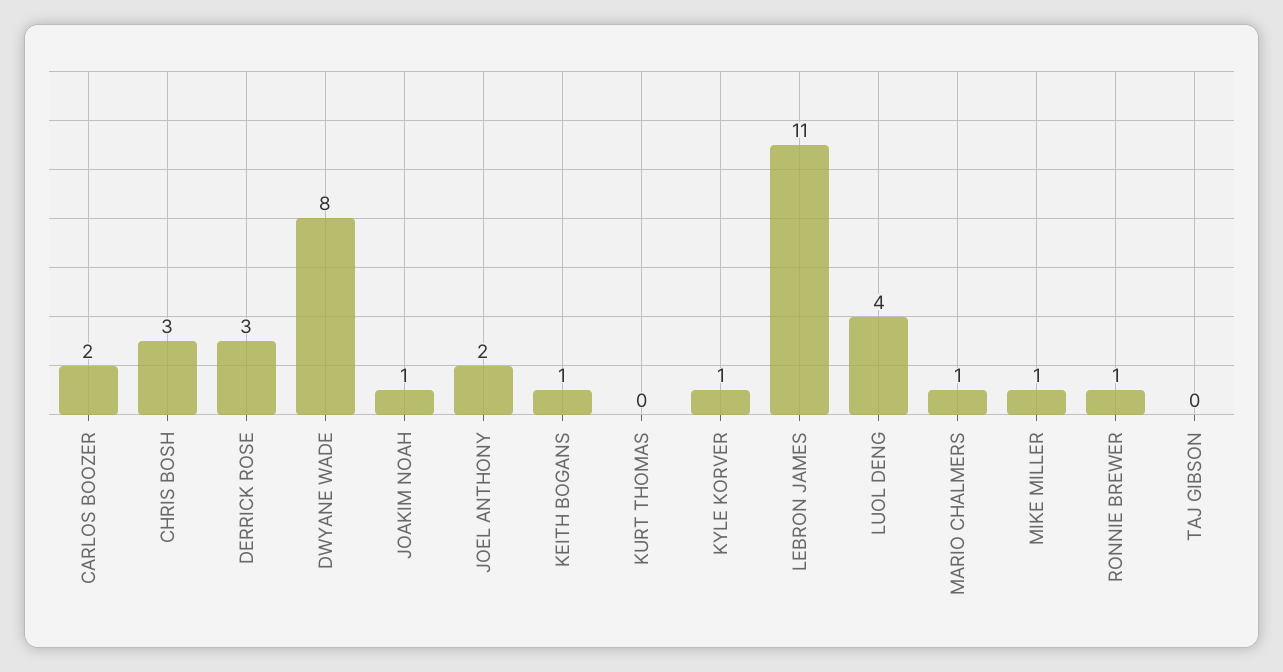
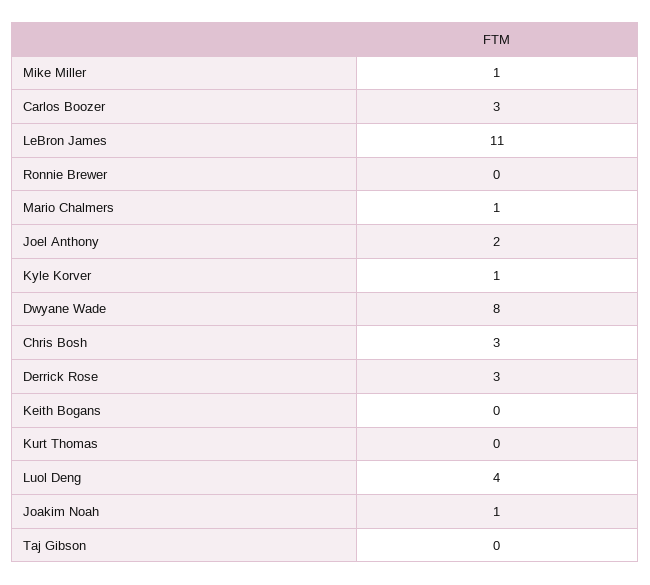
  {
-   "CARLOS BOOZER": 2,
+   "CARLOS BOOZER": 3,
    "CHRIS BOSH": 3,
    "DERRICK ROSE": 3,
    "DWYANE WADE": 8,
    "JOAKIM NOAH": 1,
    "JOEL ANTHONY": 2,
-   "KEITH BOGANS": 1,
+   "KEITH BOGANS": 0,
    "KURT THOMAS": 0,
    "KYLE KORVER": 1,
    "LEBRON JAMES": 11,
    "LUOL DENG": 4,
    "MARIO CHALMERS": 1,
    "MIKE MILLER": 1,
-   "RONNIE BREWER": 1,
+   "RONNIE BREWER": 0,
    "TAJ GIBSON": 0
  }

